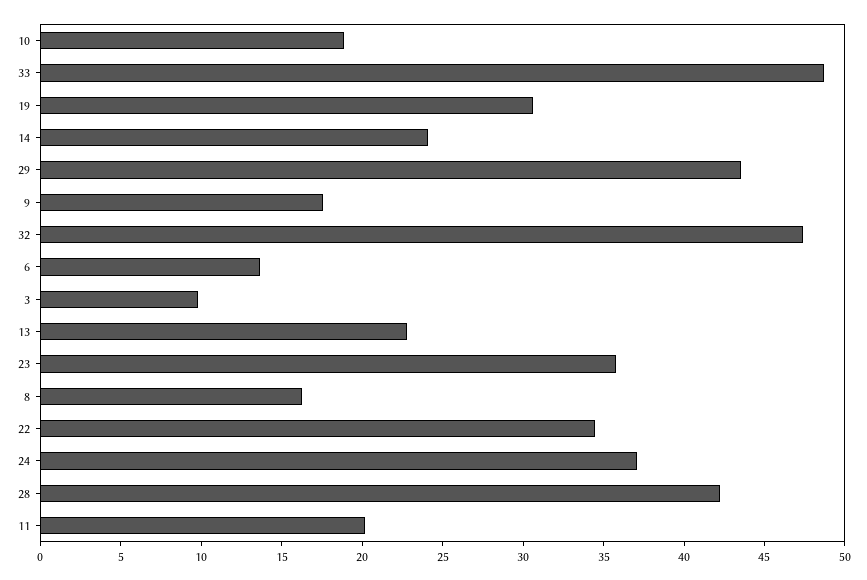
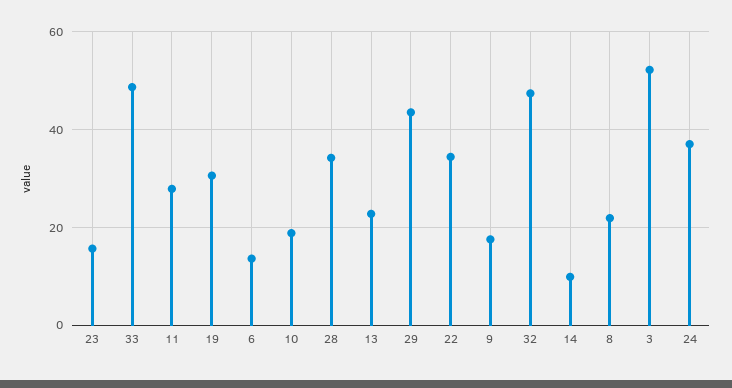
  {
    "10": 19,
    "33": 49,
    "19": 31,
-   "14": 24,
+   "14": 10,
    "29": 44,
    "9": 18,
    "32": 47,
    "6": 14,
-   "3": 10,
+   "3": 52,
    "13": 23,
-   "23": 36,
+   "23": 16,
-   "8": 16,
+   "8": 22,
    "22": 34,
    "24": 37,
-   "28": 42,
+   "28": 34,
-   "11": 20
+   "11": 28
  }

